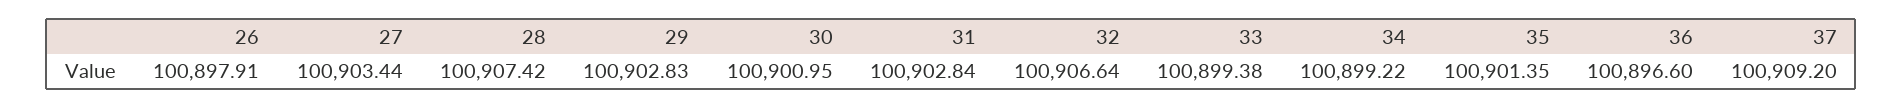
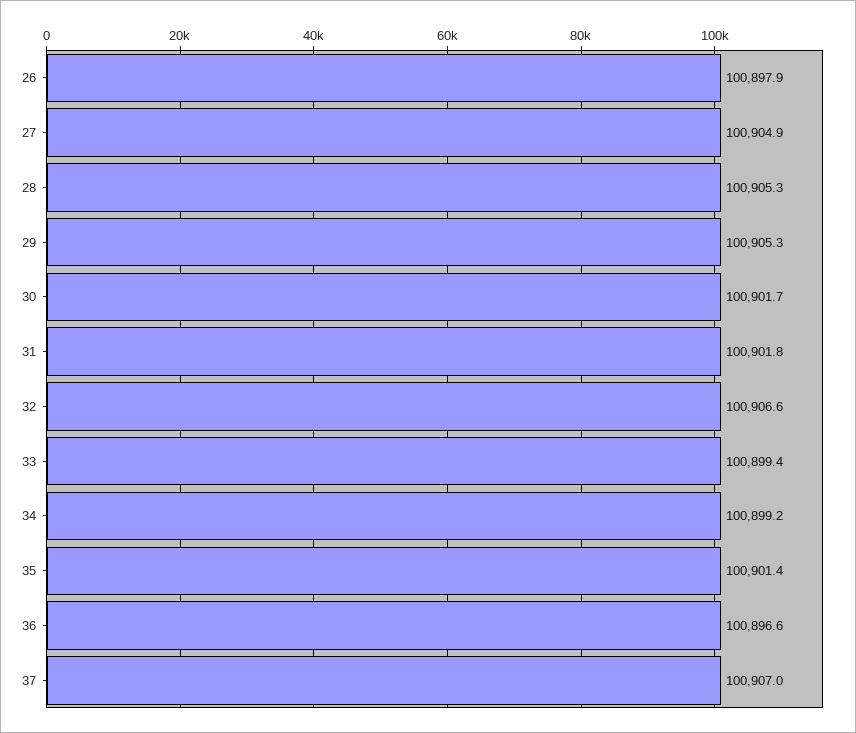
  {
    "26": 100897.91,
-   "27": 100903.44,
+   "27": 100904.9,
-   "28": 100907.42,
+   "28": 100905.3,
-   "29": 100902.83,
+   "29": 100905.3,
-   "30": 100900.95,
+   "30": 100901.7,
-   "31": 100902.84,
+   "31": 100901.8,
    "32": 100906.64,
    "33": 100899.38,
    "34": 100899.22,
    "35": 100901.35,
    "36": 100896.6,
-   "37": 100909.2
+   "37": 100907
  }

